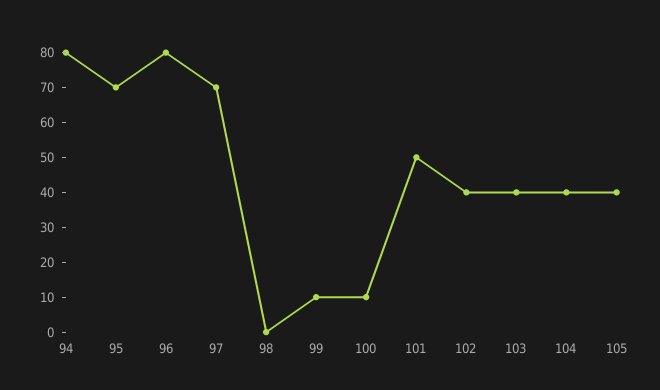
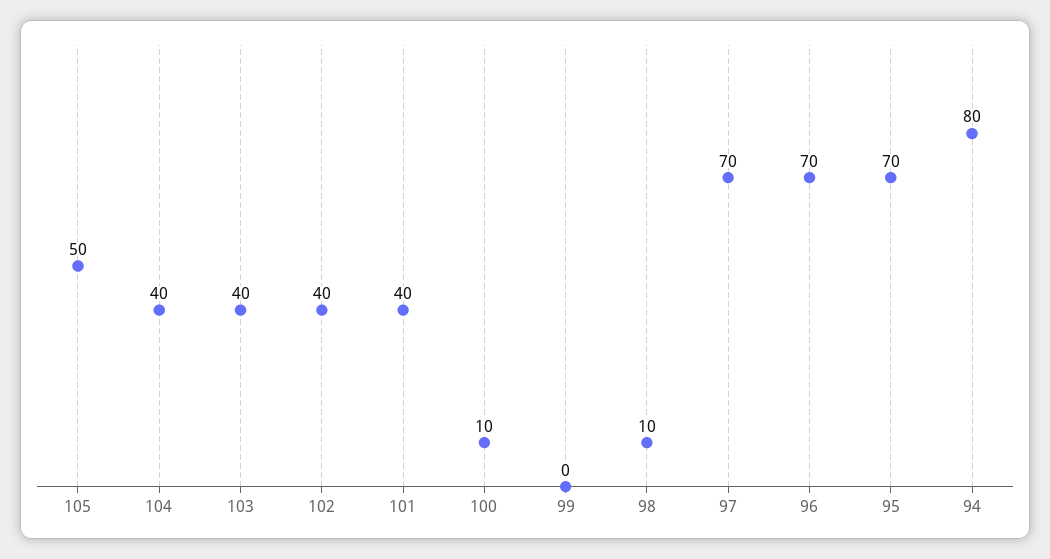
  {
    "94": 80,
    "95": 70,
-   "96": 80,
+   "96": 70,
    "97": 70,
-   "98": 0,
+   "98": 10,
-   "99": 10,
+   "99": 0,
    "100": 10,
-   "101": 50,
+   "101": 40,
    "102": 40,
    "103": 40,
    "104": 40,
-   "105": 40
+   "105": 50
  }

